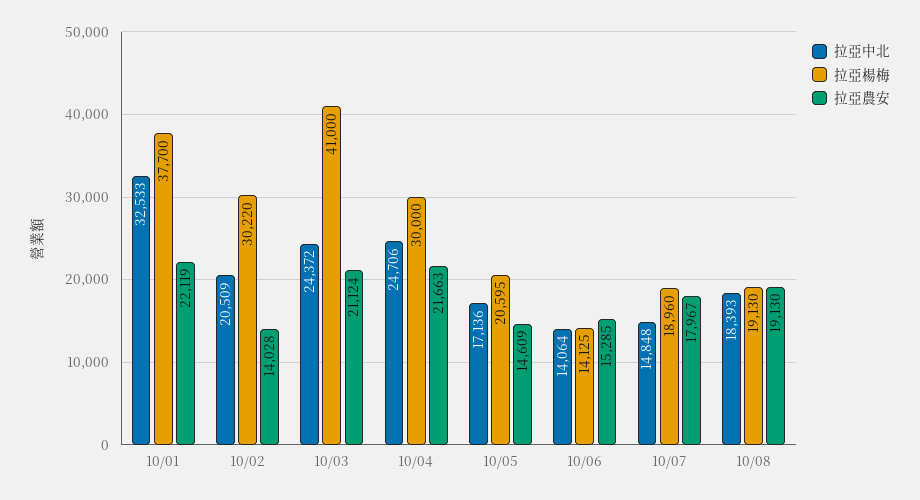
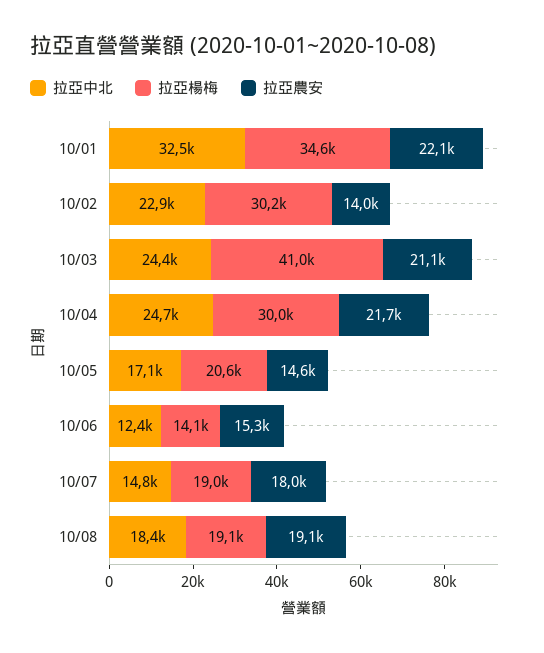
  {
    "拉亞中北": {
      "10/01": 32533,
-     "10/02": 20509,
+     "10/02": 22900,
      "10/03": 24372,
      "10/04": 24706,
      "10/05": 17136,
-     "10/06": 14064,
+     "10/06": 12400,
      "10/07": 14848,
      "10/08": 18393
    },
    "拉亞楊梅": {
-     "10/01": 37700,
+     "10/01": 34600,
      "10/02": 30220,
      "10/03": 41000,
      "10/04": 30000,
      "10/05": 20595,
      "10/06": 14125,
      "10/07": 18960,
      "10/08": 19130
    },
    "拉亞農安": {
      "10/01": 22119,
      "10/02": 14028,
      "10/03": 21124,
      "10/04": 21663,
      "10/05": 14609,
      "10/06": 15285,
      "10/07": 17967,
      "10/08": 19130
    }
  }

